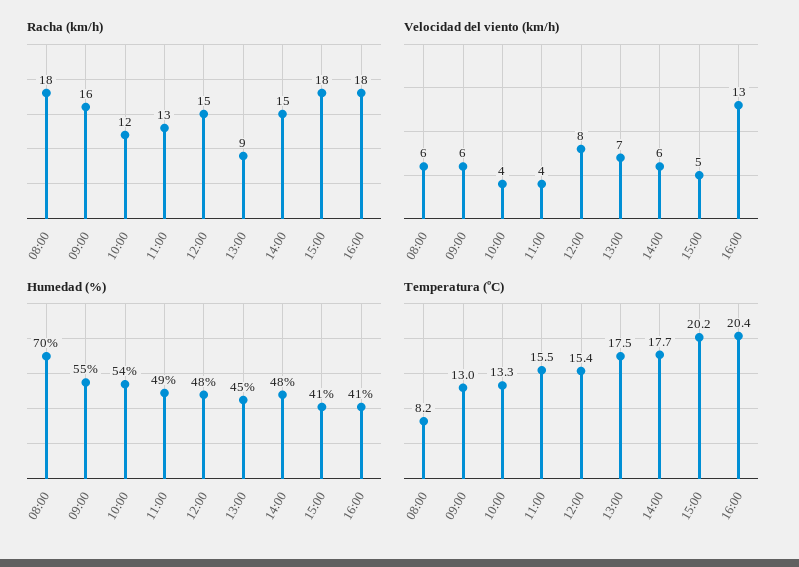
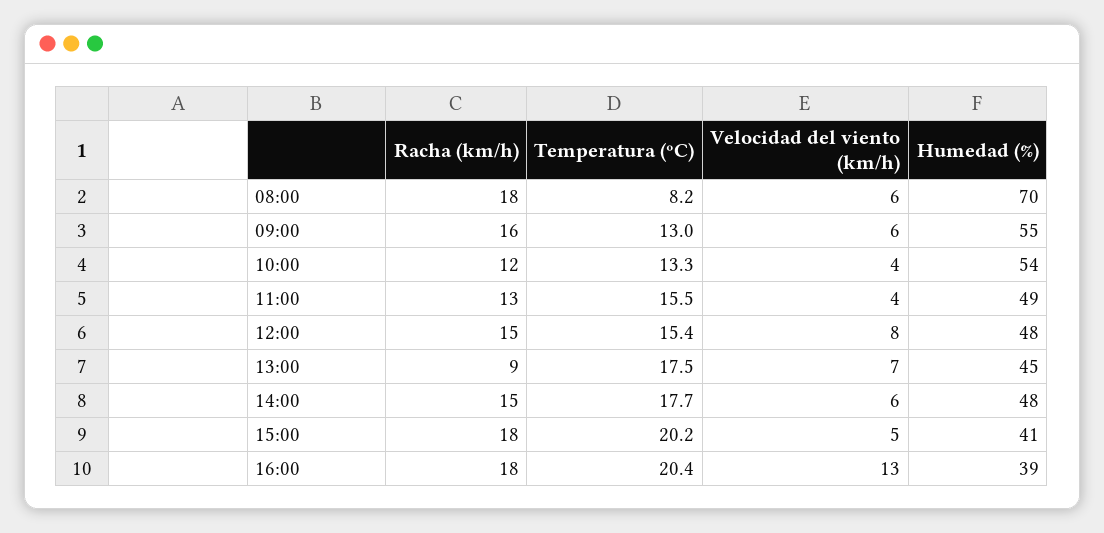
  {
    "Racha (km/h)": {
      "08:00": 18,
      "09:00": 16,
      "10:00": 12,
      "11:00": 13,
      "12:00": 15,
      "13:00": 9,
      "14:00": 15,
      "15:00": 18,
      "16:00": 18
    },
    "Velocidad del viento (km/h)": {
      "08:00": 6,
      "09:00": 6,
      "10:00": 4,
      "11:00": 4,
      "12:00": 8,
      "13:00": 7,
      "14:00": 6,
      "15:00": 5,
      "16:00": 13
    },
    "Humedad (%)": {
      "08:00": 70,
      "09:00": 55,
      "10:00": 54,
      "11:00": 49,
      "12:00": 48,
      "13:00": 45,
      "14:00": 48,
      "15:00": 41,
-     "16:00": 41
+     "16:00": 39
    },
    "Temperatura (ºC)": {
      "08:00": 8.2,
      "09:00": 13,
      "10:00": 13.3,
      "11:00": 15.5,
      "12:00": 15.4,
      "13:00": 17.5,
      "14:00": 17.7,
      "15:00": 20.2,
      "16:00": 20.4
    }
  }

